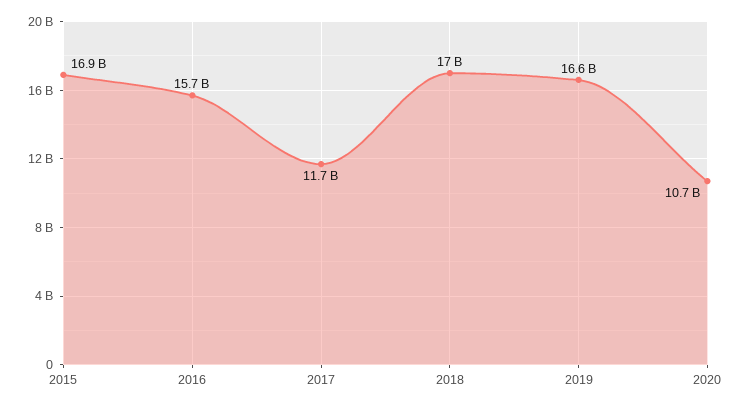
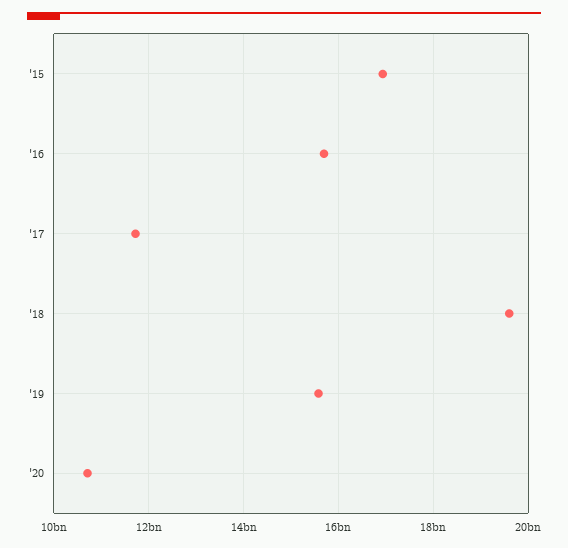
  {
    "2015": 16900000000,
    "2016": 15700000000,
    "2017": 11700000000,
-   "2018": 17000000000,
+   "2018": 19600000000,
-   "2019": 16600000000,
+   "2019": 15600000000,
    "2020": 10700000000
  }

